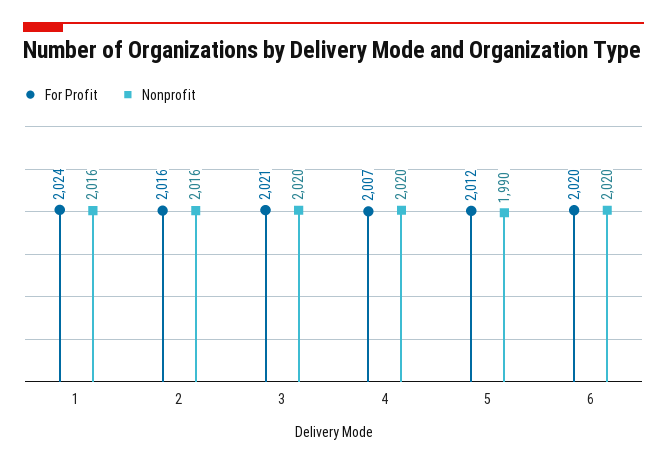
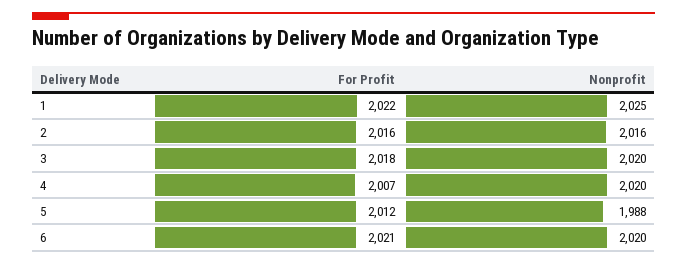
  {
    "For Profit": {
-     "1": 2024,
+     "1": 2022,
      "2": 2016,
-     "3": 2021,
+     "3": 2018,
      "4": 2007,
      "5": 2012,
-     "6": 2020
+     "6": 2021
    },
    "Nonprofit": {
-     "1": 2016,
+     "1": 2025,
      "2": 2016,
      "3": 2020,
      "4": 2020,
-     "5": 1990,
+     "5": 1988,
      "6": 2020
    }
  }

